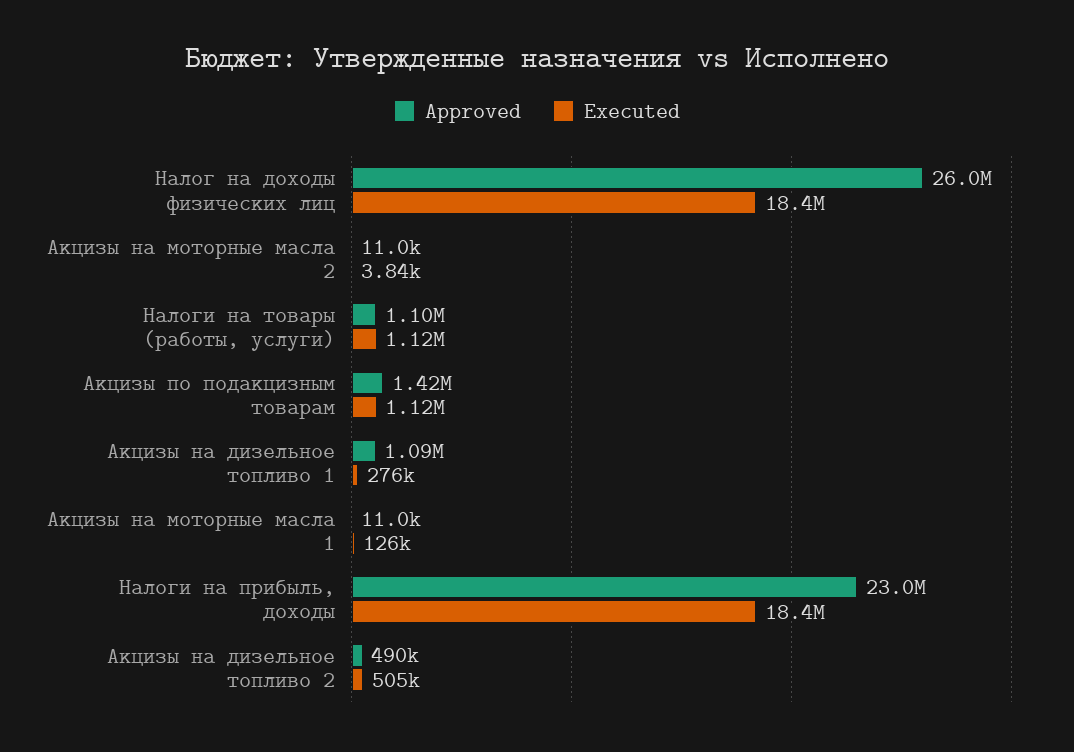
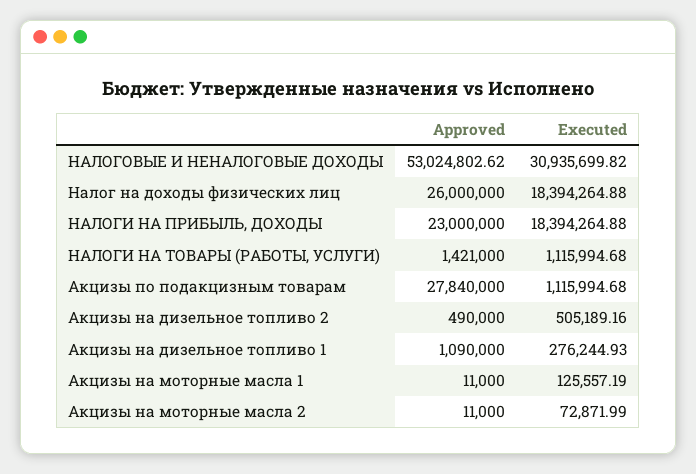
  {
    "Approved": {
      "Налог на доходы физических лиц": 26000000,
      "Акцизы на моторные масла 2": 11000,
-     "Налоги на товары (работы, услуги)": 1100000,
+     "Налоги на товары (работы, услуги)": 1421000,
-     "Акцизы по подакцизным товарам": 1420000,
+     "Акцизы по подакцизным товарам": 27840000,
      "Акцизы на дизельное топливо 1": 1090000,
      "Акцизы на моторные масла 1": 11000,
      "Налоги на прибыль, доходы": 23000000,
-     "Акцизы на дизельное топливо 2": 490000
+     "Акцизы на дизельное топливо 2": 490000,
+     "НАЛОГОВЫЕ И НЕНАЛОГОВЫЕ ДОХОДЫ": 53024802.62
    },
    "Executed": {
      "Налог на доходы физических лиц": 18394264.88,
-     "Акцизы на моторные масла 2": 3840,
+     "Акцизы на моторные масла 2": 72871.99,
      "Налоги на товары (работы, услуги)": 1115994.68,
      "Акцизы по подакцизным товарам": 1115994.68,
      "Акцизы на дизельное топливо 1": 276244.93,
      "Акцизы на моторные масла 1": 125557.19,
      "Налоги на прибыль, доходы": 18394264.88,
-     "Акцизы на дизельное топливо 2": 505189.16
+     "Акцизы на дизельное топливо 2": 505189.16,
+     "НАЛОГОВЫЕ И НЕНАЛОГОВЫЕ ДОХОДЫ": 30935699.82
    }
  }

